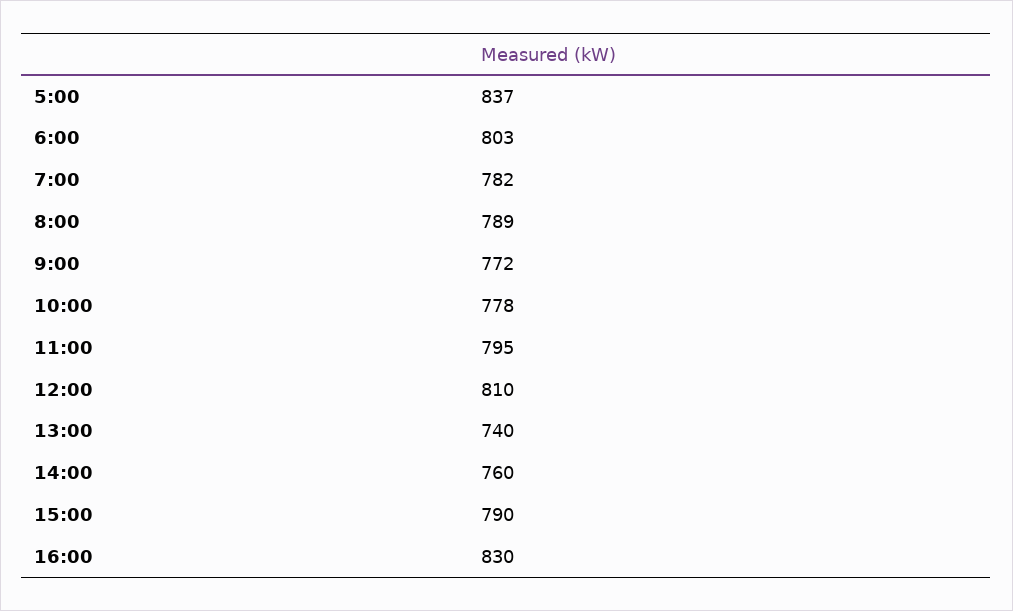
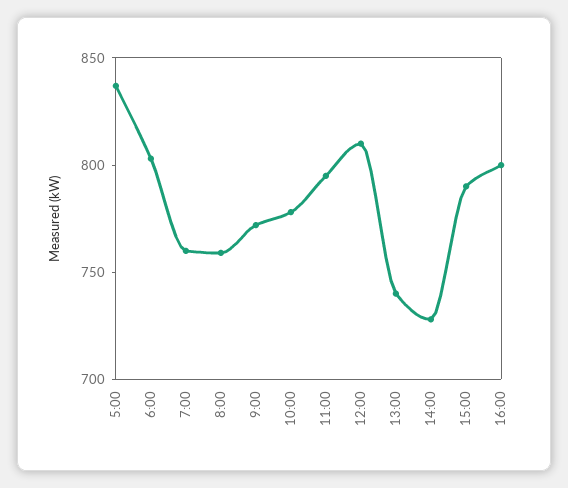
  {
    "5:00": 837,
    "6:00": 803,
-   "7:00": 782,
+   "7:00": 760,
-   "8:00": 789,
+   "8:00": 760,
    "9:00": 772,
    "10:00": 778,
    "11:00": 795,
    "12:00": 810,
    "13:00": 740,
-   "14:00": 760,
+   "14:00": 730,
    "15:00": 790,
-   "16:00": 830
+   "16:00": 800
  }

